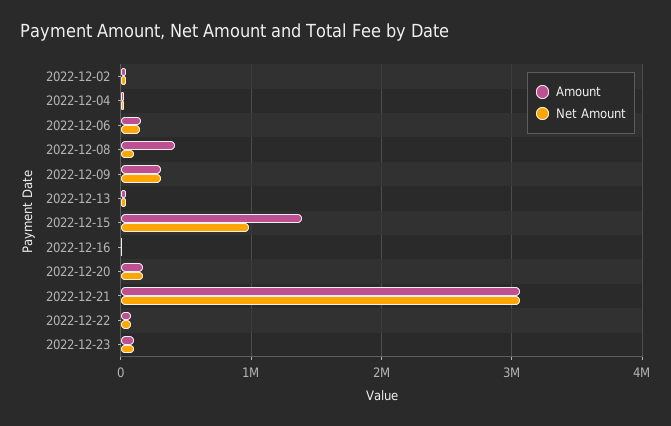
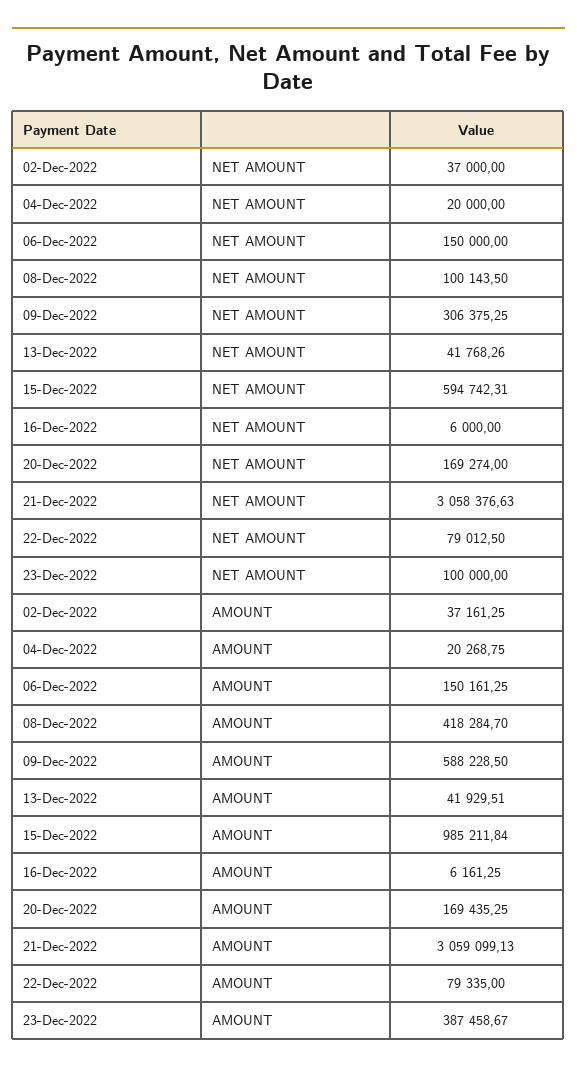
  {
    "Amount": {
      "2022-12-02": 37161.25,
      "2022-12-04": 20268.75,
      "2022-12-06": 150161.25,
      "2022-12-08": 418284.7,
-     "2022-12-09": 300000,
+     "2022-12-09": 588228.5,
      "2022-12-13": 41929.51,
-     "2022-12-15": 1400000,
+     "2022-12-15": 985211.84,
      "2022-12-16": 6161.25,
      "2022-12-20": 169435.25,
      "2022-12-21": 3059099.13,
      "2022-12-22": 79335,
-     "2022-12-23": 100000
+     "2022-12-23": 387458.67
    },
    "Net Amount": {
      "2022-12-02": 37000,
      "2022-12-04": 20000,
      "2022-12-06": 150000,
      "2022-12-08": 100143.5,
      "2022-12-09": 306375.25,
      "2022-12-13": 41768.26,
-     "2022-12-15": 1000000,
+     "2022-12-15": 594742.31,
      "2022-12-16": 6000,
      "2022-12-20": 169274,
      "2022-12-21": 3058376.63,
      "2022-12-22": 79012.5,
      "2022-12-23": 100000
    }
  }

